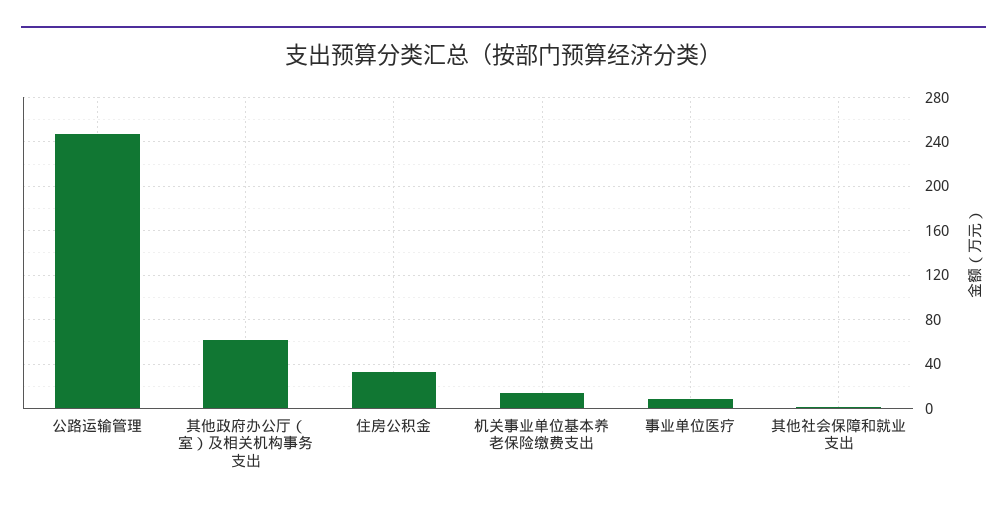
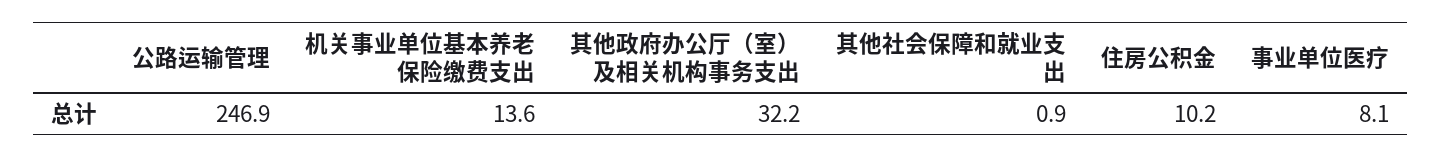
  {
    "公路运输管理": 246.9,
-   "其他政府办公厅（室）及相关机构事务支出": 60,
+   "其他政府办公厅（室）及相关机构事务支出": 32.2,
-   "住房公积金": 30,
+   "住房公积金": 10.2,
    "机关事业单位基本养老保险缴费支出": 13.6,
    "事业单位医疗": 8.1,
    "其他社会保障和就业支出": 0.9
  }

